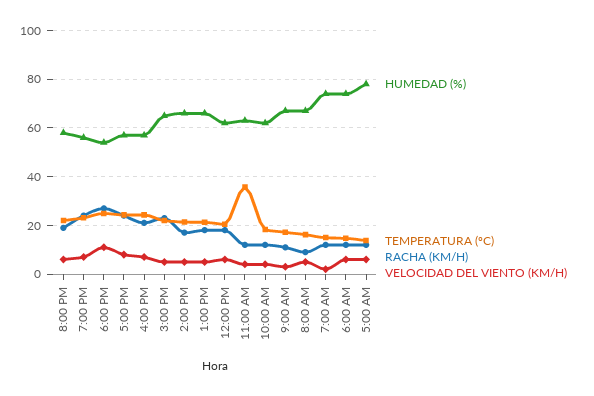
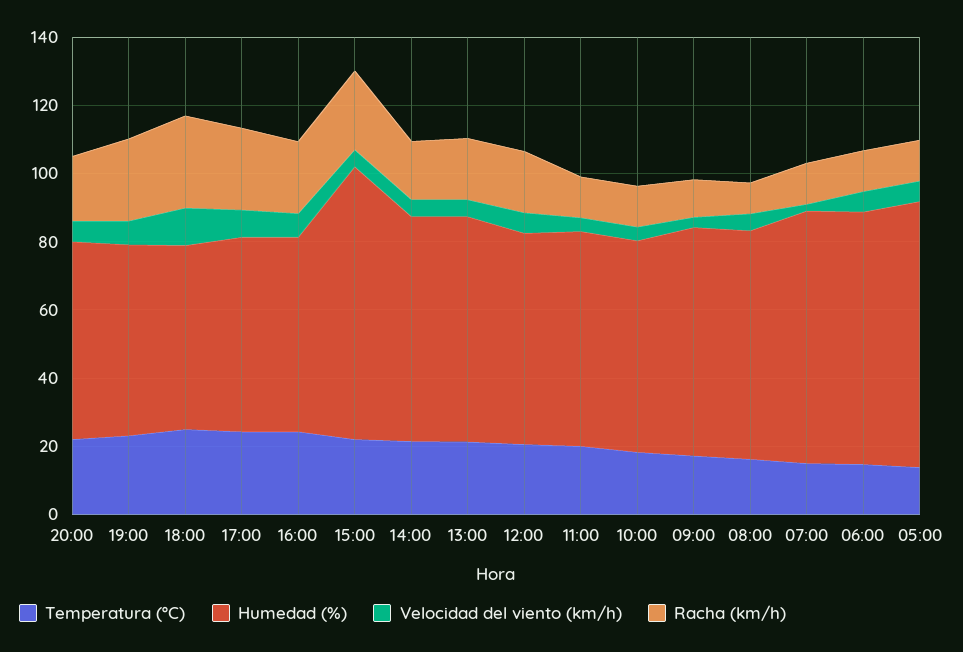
  {
    "HUMEDAD (%)": {
      "8:00 PM": 57.5,
      "7:00 PM": 55,
      "6:00 PM": 55,
      "5:00 PM": 57.5,
      "4:00 PM": 57.5,
-     "3:00 PM": 65,
+     "3:00 PM": 80,
      "2:00 PM": 65,
      "1:00 PM": 65,
      "12:00 PM": 62.5,
      "11:00 AM": 62.5,
      "10:00 AM": 62.5,
      "9:00 AM": 67.5,
      "8:00 AM": 67.5,
      "7:00 AM": 75,
      "6:00 AM": 75,
      "5:00 AM": 77.5
    },
    "TEMPERATURA (ºC)": {
      "8:00 PM": 22.5,
      "7:00 PM": 22.5,
      "6:00 PM": 25,
      "5:00 PM": 25,
      "4:00 PM": 25,
      "3:00 PM": 22.5,
      "2:00 PM": 22.5,
      "1:00 PM": 22.5,
      "12:00 PM": 20,
-     "11:00 AM": 35,
+     "11:00 AM": 20,
      "10:00 AM": 17.5,
      "9:00 AM": 17.5,
      "8:00 AM": 15,
      "7:00 AM": 15,
      "6:00 AM": 15,
      "5:00 AM": 15
    },
    "RACHA (KM/H)": {
      "8:00 PM": 20,
      "7:00 PM": 25,
      "6:00 PM": 27.5,
      "5:00 PM": 25,
      "4:00 PM": 20,
      "3:00 PM": 22.5,
      "2:00 PM": 17.5,
      "1:00 PM": 17.5,
      "12:00 PM": 17.5,
      "11:00 AM": 12.5,
      "10:00 AM": 12.5,
      "9:00 AM": 10,
      "8:00 AM": 10,
      "7:00 AM": 12.5,
      "6:00 AM": 12.5,
      "5:00 AM": 12.5
    },
    "VELOCIDAD DEL VIENTO (KM/H)": {
      "8:00 PM": 5,
      "7:00 PM": 7.5,
      "6:00 PM": 10,
      "5:00 PM": 7.5,
      "4:00 PM": 7.5,
      "3:00 PM": 5,
      "2:00 PM": 5,
      "1:00 PM": 5,
      "12:00 PM": 5,
      "11:00 AM": 5,
      "10:00 AM": 5,
      "9:00 AM": 2.5,
      "8:00 AM": 5,
      "7:00 AM": 2.5,
      "6:00 AM": 5,
      "5:00 AM": 5
    }
  }

